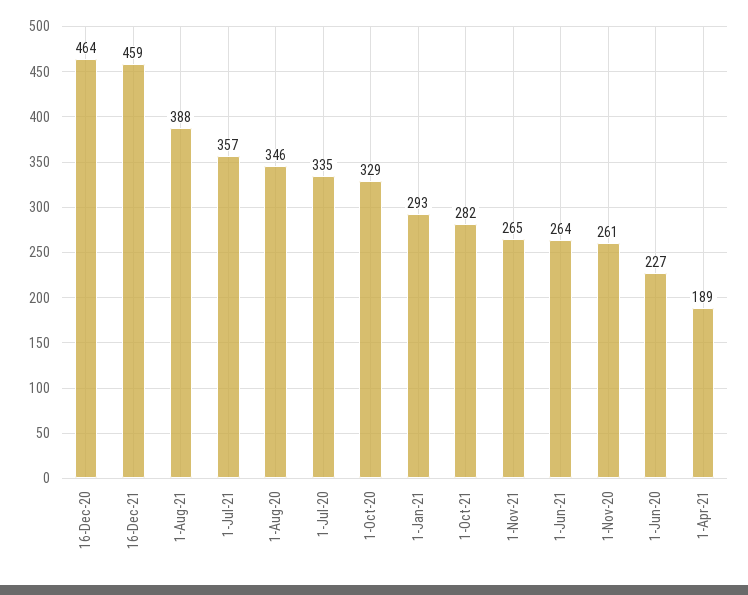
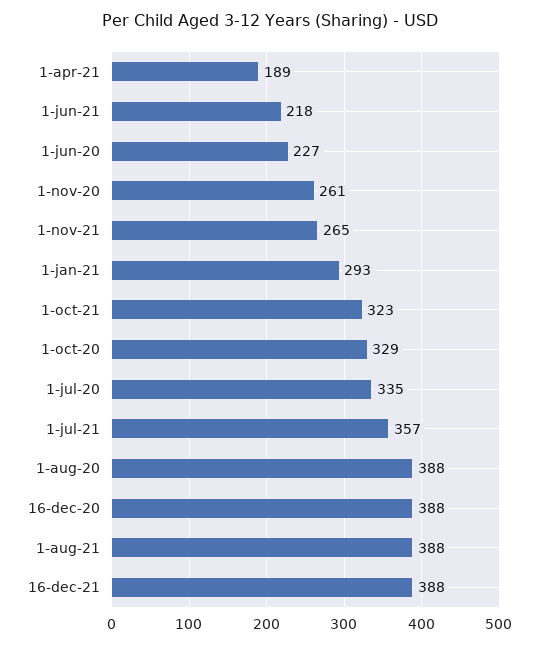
  {
-   "16-Dec-20": 464,
+   "16-Dec-20": 388,
-   "16-Dec-21": 459,
+   "16-Dec-21": 388,
    "1-Aug-21": 388,
    "1-Jul-21": 357,
-   "1-Aug-20": 346,
+   "1-Aug-20": 388,
    "1-Jul-20": 335,
    "1-Oct-20": 329,
    "1-Jan-21": 293,
-   "1-Oct-21": 282,
+   "1-Oct-21": 323,
    "1-Nov-21": 265,
-   "1-Jun-21": 264,
+   "1-Jun-21": 218,
    "1-Nov-20": 261,
    "1-Jun-20": 227,
    "1-Apr-21": 189
  }

